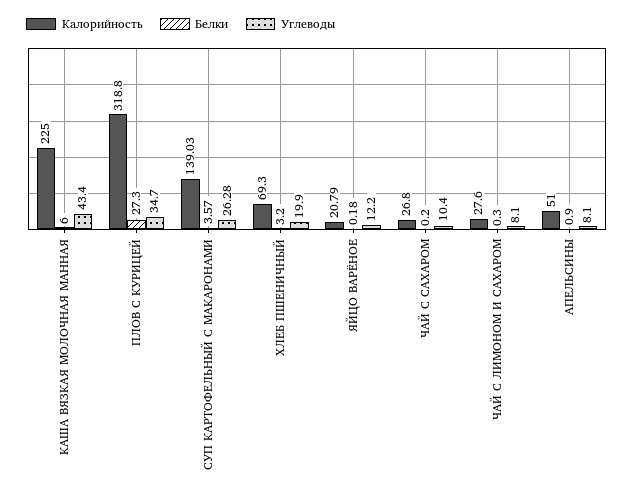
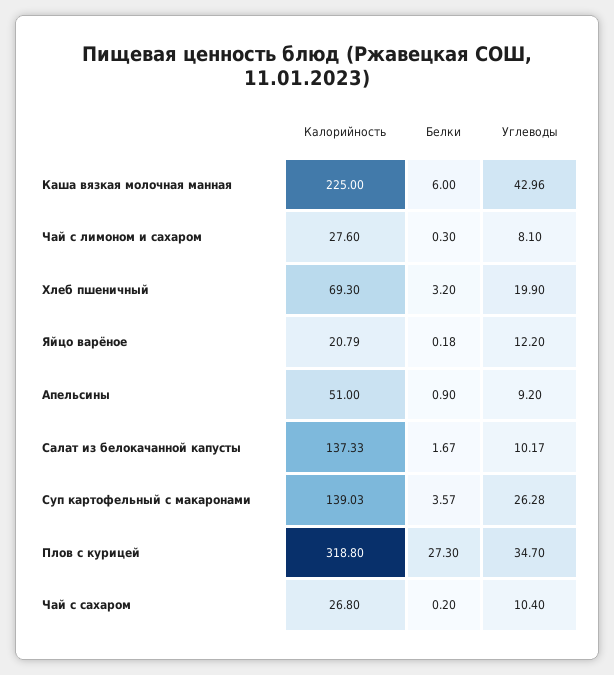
  {
    "Калорийность": {
      "КАША ВЯЗКАЯ МОЛОЧНАЯ МАННАЯ": 225,
      "ПЛОВ С КУРИЦЕЙ": 318.8,
      "СУП КАРТОФЕЛЬНЫЙ С МАКАРОНАМИ": 139.03,
      "ХЛЕБ ПШЕНИЧНЫЙ": 69.3,
      "ЯЙЦО ВАРЁНОЕ": 20.79,
      "ЧАЙ С САХАРОМ": 26.8,
      "ЧАЙ С ЛИМОНОМ И САХАРОМ": 27.6,
-     "АПЕЛЬСИНЫ": 51
+     "АПЕЛЬСИНЫ": 51,
+     "Салат из белокачанной капусты": 137.33
    },
    "Белки": {
      "КАША ВЯЗКАЯ МОЛОЧНАЯ МАННАЯ": 6,
      "ПЛОВ С КУРИЦЕЙ": 27.3,
      "СУП КАРТОФЕЛЬНЫЙ С МАКАРОНАМИ": 3.57,
      "ХЛЕБ ПШЕНИЧНЫЙ": 3.2,
      "ЯЙЦО ВАРЁНОЕ": 0.18,
      "ЧАЙ С САХАРОМ": 0.2,
      "ЧАЙ С ЛИМОНОМ И САХАРОМ": 0.3,
-     "АПЕЛЬСИНЫ": 0.9
+     "АПЕЛЬСИНЫ": 0.9,
+     "Салат из белокачанной капусты": 1.67
    },
    "Углеводы": {
-     "КАША ВЯЗКАЯ МОЛОЧНАЯ МАННАЯ": 43.4,
+     "КАША ВЯЗКАЯ МОЛОЧНАЯ МАННАЯ": 42.96,
      "ПЛОВ С КУРИЦЕЙ": 34.7,
      "СУП КАРТОФЕЛЬНЫЙ С МАКАРОНАМИ": 26.28,
      "ХЛЕБ ПШЕНИЧНЫЙ": 19.9,
      "ЯЙЦО ВАРЁНОЕ": 12.2,
      "ЧАЙ С САХАРОМ": 10.4,
      "ЧАЙ С ЛИМОНОМ И САХАРОМ": 8.1,
-     "АПЕЛЬСИНЫ": 8.1
+     "АПЕЛЬСИНЫ": 9.2,
+     "Салат из белокачанной капусты": 10.17
    }
  }

